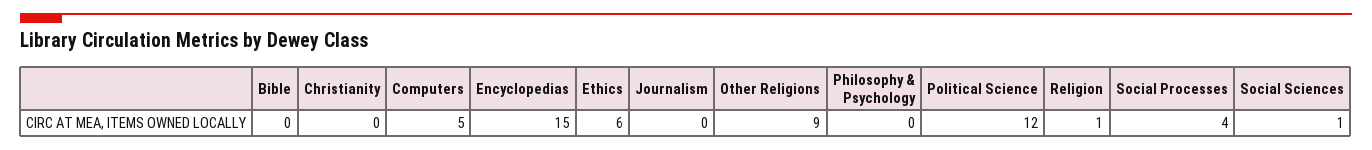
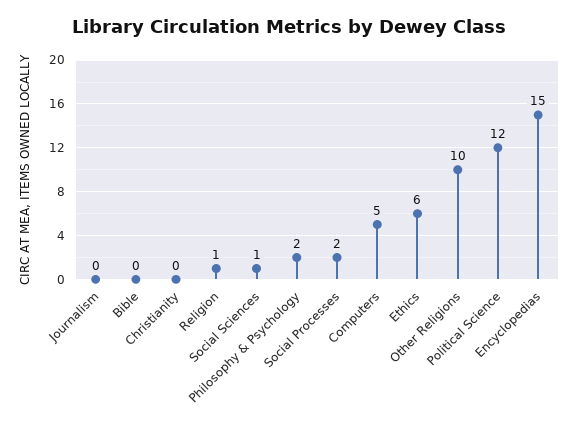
  {
    "Bible": 0,
    "Christianity": 0,
    "Computers": 5,
    "Encyclopedias": 15,
    "Ethics": 6,
    "Journalism": 0,
-   "Other Religions": 9,
+   "Other Religions": 10,
-   "Philosophy & Psychology": 0,
+   "Philosophy & Psychology": 2,
    "Political Science": 12,
    "Religion": 1,
-   "Social Processes": 4,
+   "Social Processes": 2,
    "Social Sciences": 1
  }

